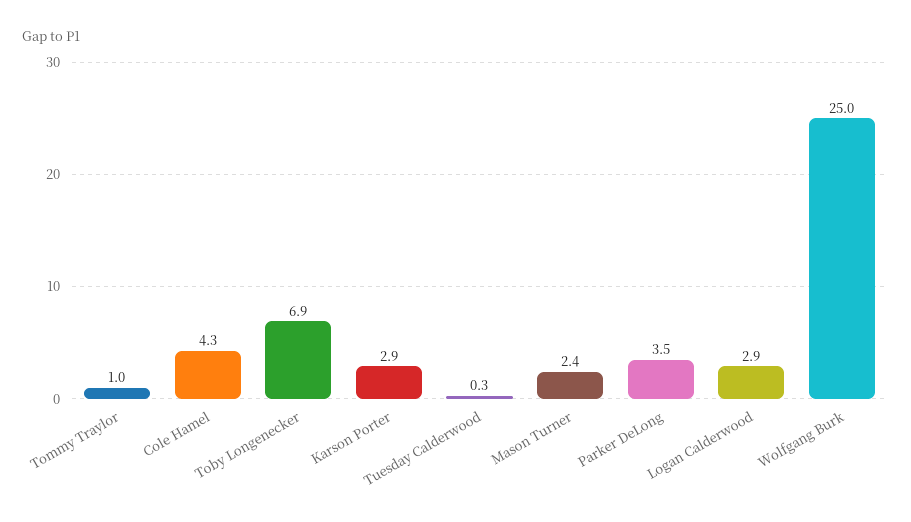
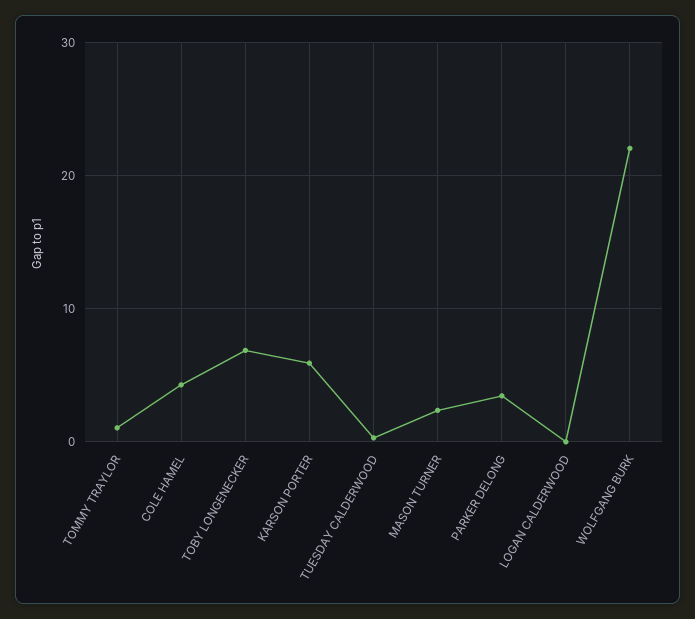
  {
    "Tommy Traylor": 1,
    "Cole Hamel": 4.3,
    "Toby Longenecker": 6.9,
-   "Karson Porter": 2.9,
+   "Karson Porter": 6,
    "Tuesday Calderwood": 0.3,
    "Mason Turner": 2.4,
    "Parker DeLong": 3.5,
-   "Logan Calderwood": 2.9,
+   "Logan Calderwood": 0,
-   "Wolfgang Burk": 25
+   "Wolfgang Burk": 22
  }

